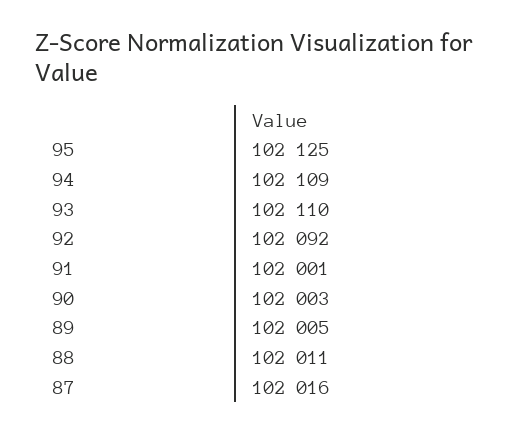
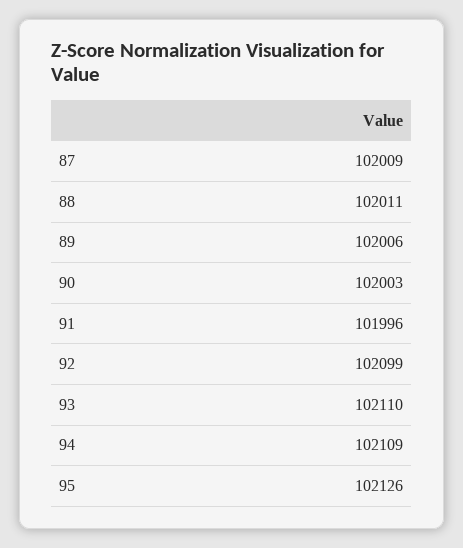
  {
-   "95": 102125,
+   "95": 102126,
    "94": 102109,
    "93": 102110,
-   "92": 102092,
+   "92": 102099,
-   "91": 102001,
+   "91": 101996,
    "90": 102003,
-   "89": 102005,
+   "89": 102006,
    "88": 102011,
-   "87": 102016
+   "87": 102009
  }

